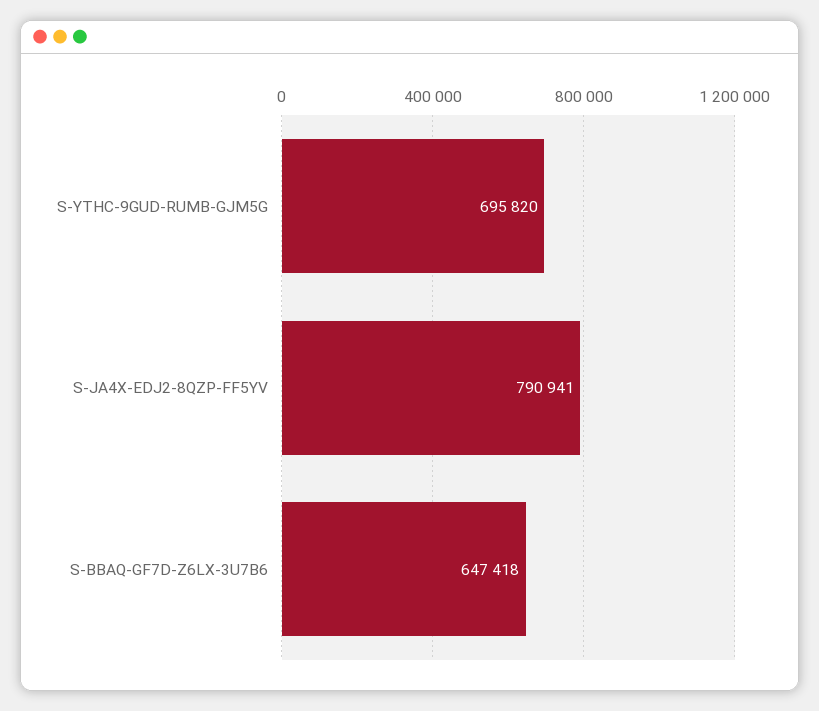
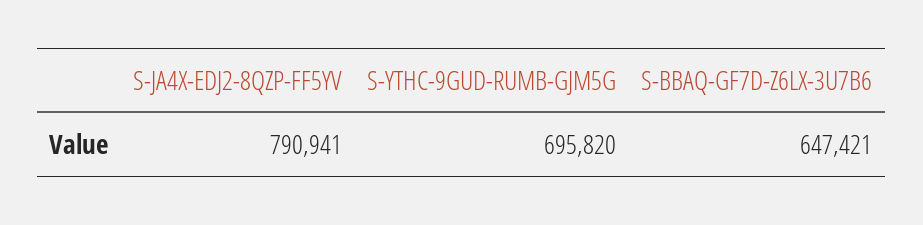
  {
    "S-YTHC-9GUD-RUMB-GJM5G": 695820,
    "S-JA4X-EDJ2-8QZP-FF5YV": 790941,
-   "S-BBAQ-GF7D-Z6LX-3U7B6": 647418
+   "S-BBAQ-GF7D-Z6LX-3U7B6": 647421
  }

